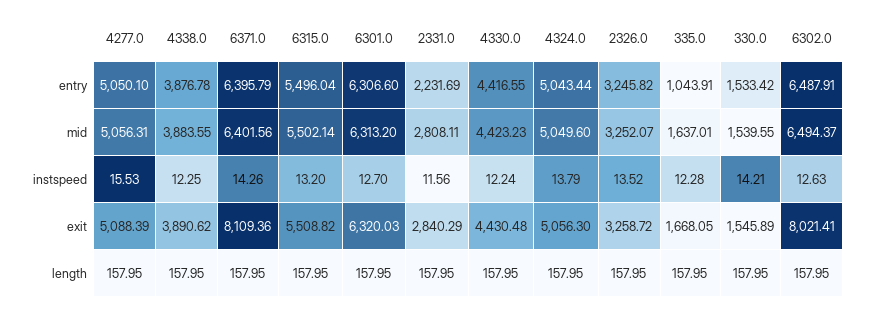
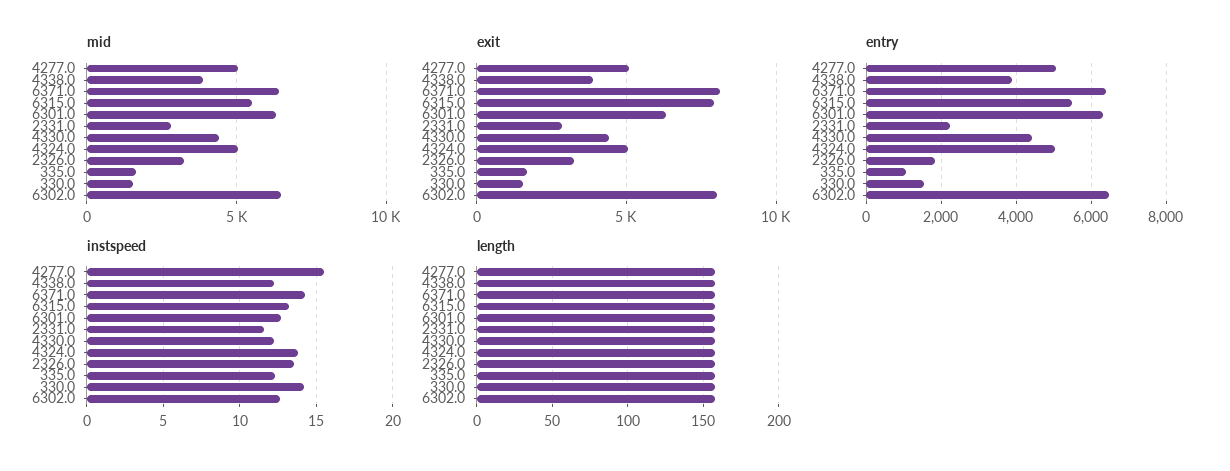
  {
    "entry": {
      "4277.0": 5050.1,
      "4338.0": 3876.78,
      "6371.0": 6395.79,
      "6315.0": 5496.04,
      "6301.0": 6306.6,
      "2331.0": 2231.69,
      "4330.0": 4416.55,
      "4324.0": 5043.44,
-     "2326.0": 3245.82,
+     "2326.0": 1800,
      "335.0": 1043.91,
      "330.0": 1533.42,
      "6302.0": 6487.91
    },
    "mid": {
      "4277.0": 5056.31,
      "4338.0": 3883.55,
      "6371.0": 6401.56,
      "6315.0": 5502.14,
      "6301.0": 6313.2,
      "2331.0": 2808.11,
      "4330.0": 4423.23,
      "4324.0": 5049.6,
      "2326.0": 3252.07,
      "335.0": 1637.01,
      "330.0": 1539.55,
      "6302.0": 6494.37
    },
    "instspeed": {
      "4277.0": 15.53,
      "4338.0": 12.25,
      "6371.0": 14.26,
      "6315.0": 13.2,
      "6301.0": 12.7,
      "2331.0": 11.56,
      "4330.0": 12.24,
      "4324.0": 13.79,
      "2326.0": 13.52,
      "335.0": 12.28,
      "330.0": 14.21,
      "6302.0": 12.63
    },
    "exit": {
      "4277.0": 5088.39,
      "4338.0": 3890.62,
      "6371.0": 8109.36,
-     "6315.0": 5508.82,
+     "6315.0": 8000,
      "6301.0": 6320.03,
      "2331.0": 2840.29,
      "4330.0": 4430.48,
      "4324.0": 5056.3,
      "2326.0": 3258.72,
      "335.0": 1668.05,
      "330.0": 1545.89,
      "6302.0": 8021.41
    },
    "length": {
      "4277.0": 157.95,
      "4338.0": 157.95,
      "6371.0": 157.95,
      "6315.0": 157.95,
      "6301.0": 157.95,
      "2331.0": 157.95,
      "4330.0": 157.95,
      "4324.0": 157.95,
      "2326.0": 157.95,
      "335.0": 157.95,
      "330.0": 157.95,
      "6302.0": 157.95
    }
  }

